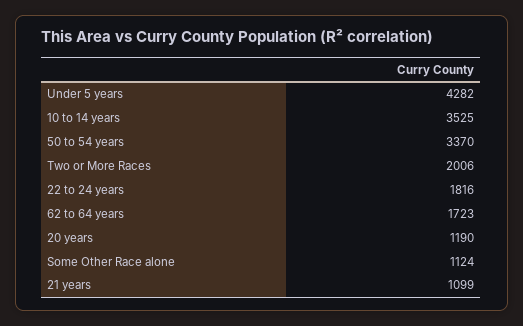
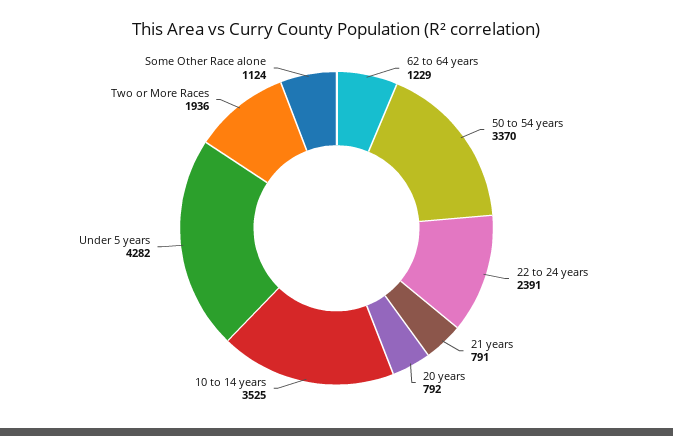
  {
    "Under 5 years": 4282,
    "10 to 14 years": 3525,
    "50 to 54 years": 3370,
-   "Two or More Races": 2006,
+   "Two or More Races": 1936,
-   "22 to 24 years": 1816,
+   "22 to 24 years": 2391,
-   "62 to 64 years": 1723,
+   "62 to 64 years": 1229,
-   "20 years": 1190,
+   "20 years": 792,
    "Some Other Race alone": 1124,
-   "21 years": 1099
+   "21 years": 791
  }

